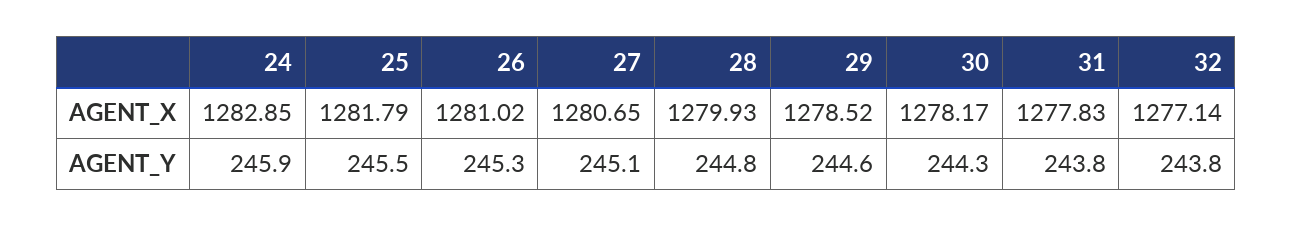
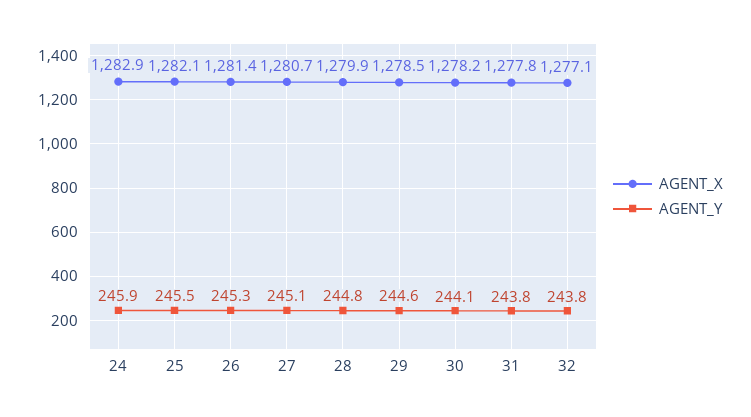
  {
    "AGENT_X": {
      "24": 1282.85,
-     "25": 1281.79,
+     "25": 1282.1,
-     "26": 1281.02,
+     "26": 1281.4,
      "27": 1280.65,
      "28": 1279.93,
      "29": 1278.52,
      "30": 1278.17,
      "31": 1277.83,
      "32": 1277.14
    },
    "AGENT_Y": {
      "24": 245.9,
      "25": 245.5,
      "26": 245.3,
      "27": 245.1,
      "28": 244.8,
      "29": 244.6,
-     "30": 244.3,
+     "30": 244.1,
      "31": 243.8,
      "32": 243.8
    }
  }

